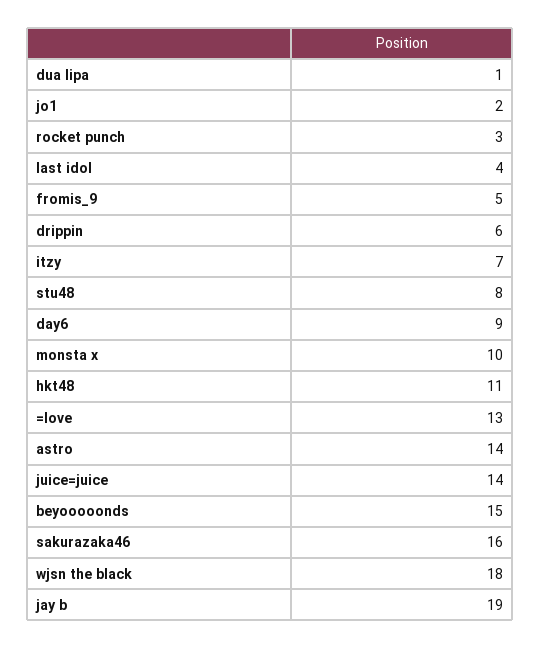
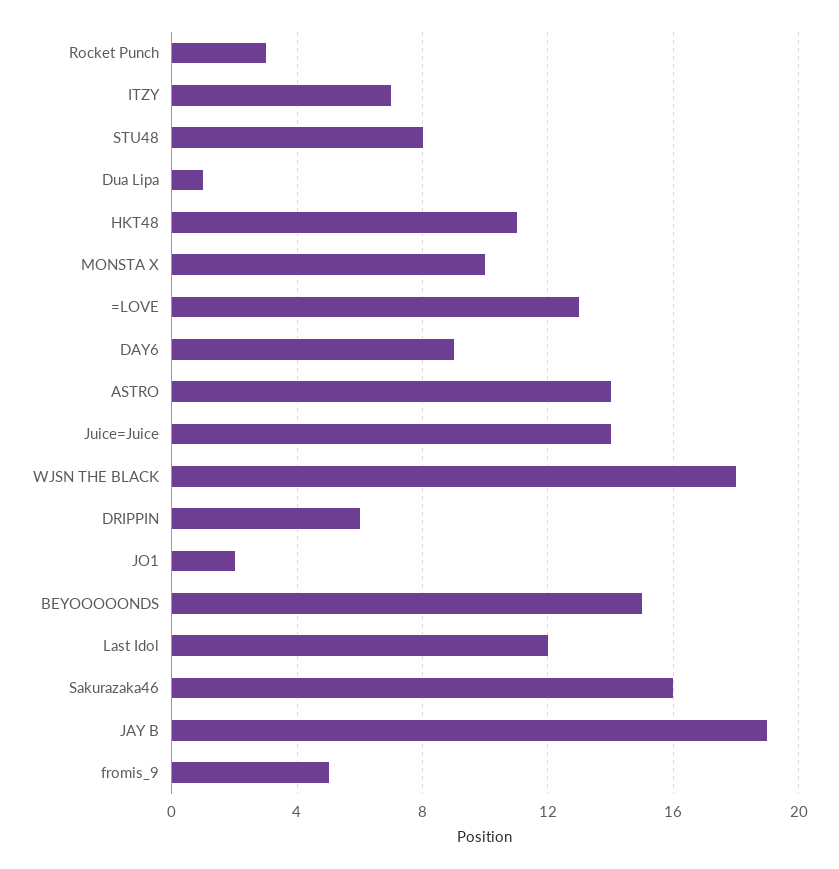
  {
    "dua lipa": 1,
    "jo1": 2,
    "rocket punch": 3,
-   "last idol": 4,
+   "last idol": 12,
    "fromis_9": 5,
    "drippin": 6,
    "itzy": 7,
    "stu48": 8,
    "day6": 9,
    "monsta x": 10,
    "hkt48": 11,
    "=love": 13,
    "astro": 14,
    "juice=juice": 14,
    "beyooooonds": 15,
    "sakurazaka46": 16,
    "wjsn the black": 18,
    "jay b": 19
  }

